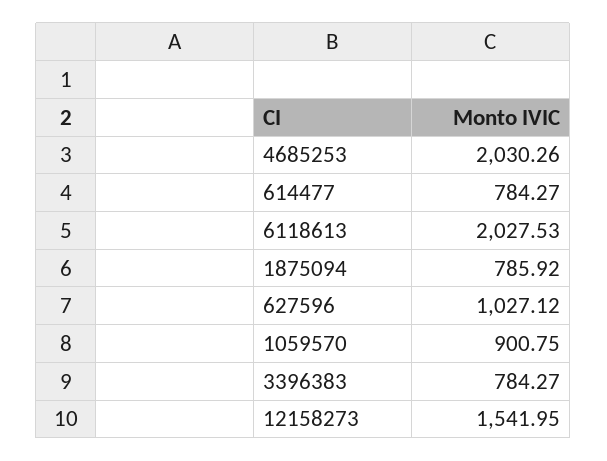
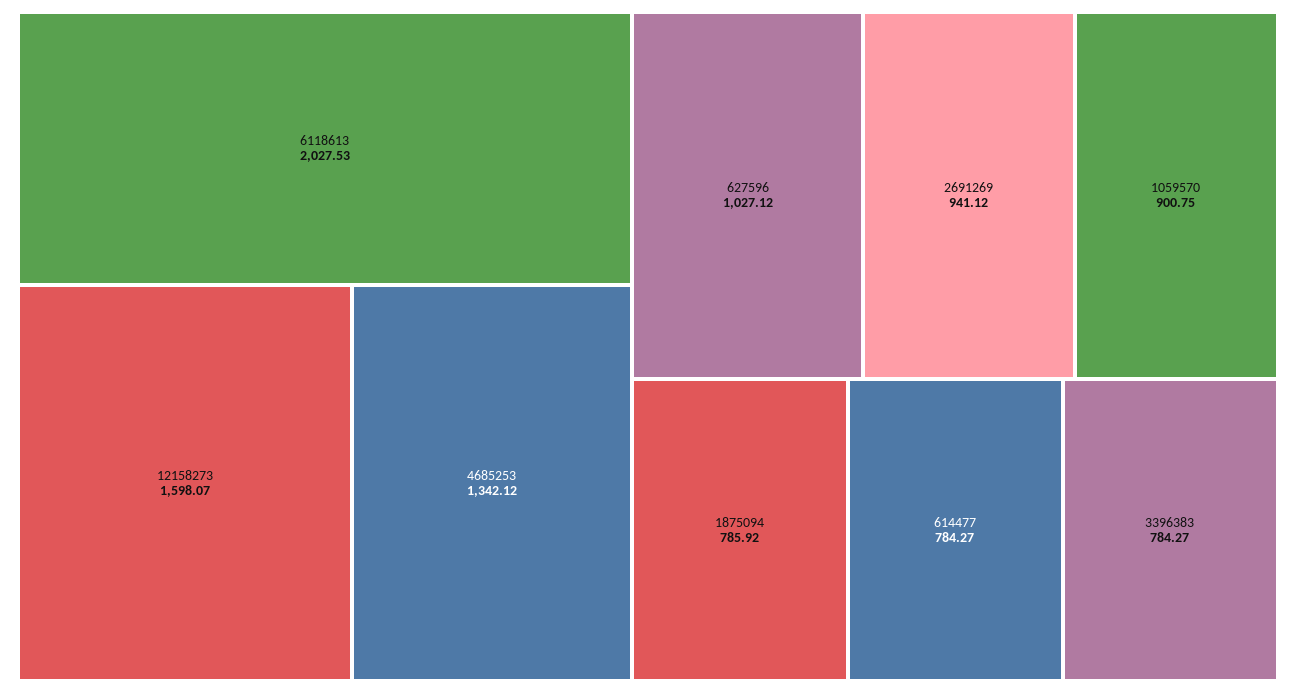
  {
-   "4685253": 2030.26,
+   "4685253": 1342.12,
    "614477": 784.27,
    "6118613": 2027.53,
    "1875094": 785.92,
    "627596": 1027.12,
    "1059570": 900.75,
    "3396383": 784.27,
-   "12158273": 1541.95
+   "12158273": 1598.07,
+   "2691269": 941.12
  }

